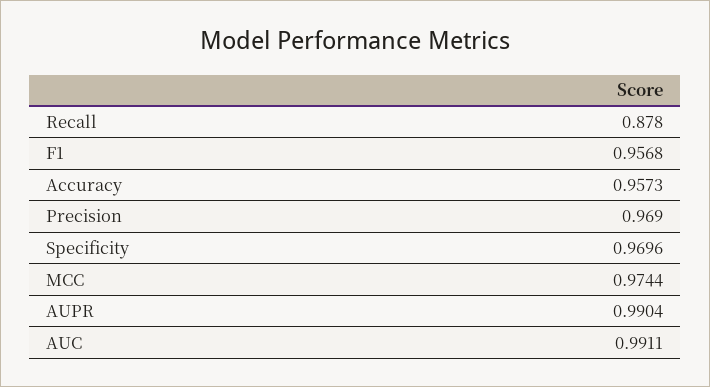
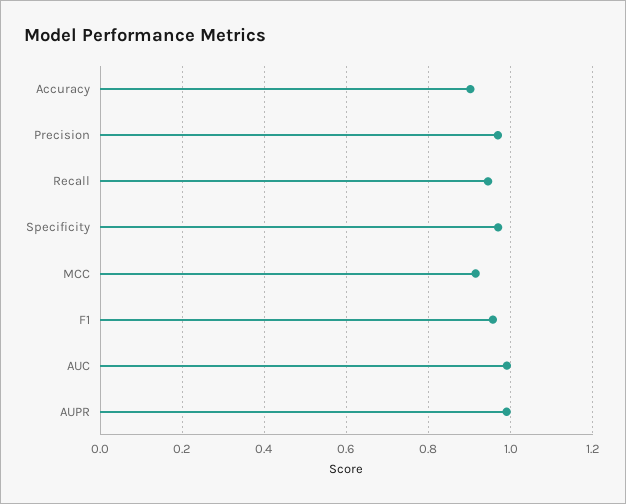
  {
-   "Recall": 0.878,
+   "Recall": 0.94,
    "F1": 0.9568,
-   "Accuracy": 0.9573,
+   "Accuracy": 0.9,
    "Precision": 0.969,
    "Specificity": 0.9696,
-   "MCC": 0.9744,
+   "MCC": 0.92,
    "AUPR": 0.9904,
    "AUC": 0.9911
  }

